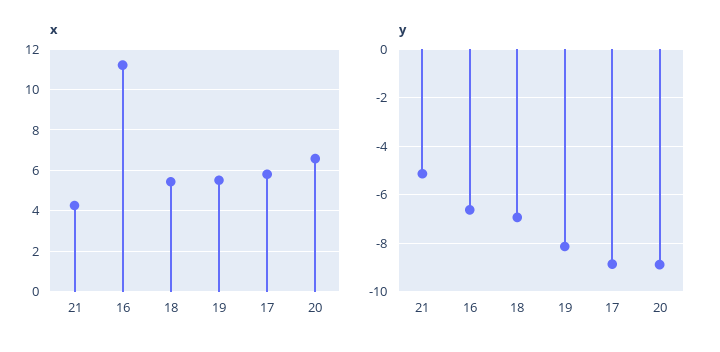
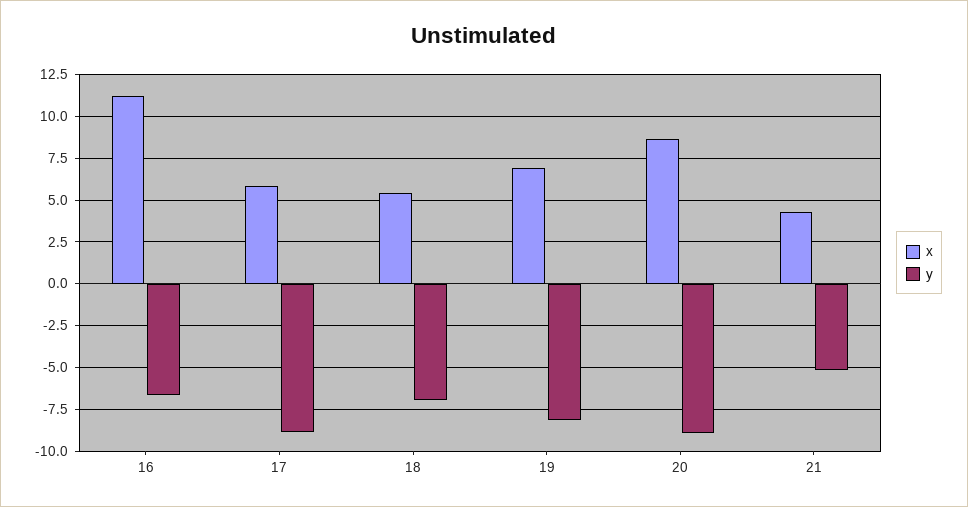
  {
    "x": {
      "21": 4.5,
      "16": 11,
      "18": 5.5,
-     "19": 5.5,
+     "19": 7,
      "17": 6,
-     "20": 6.5
+     "20": 8.5
    },
    "y": {
      "21": -5.25,
      "16": -6.75,
      "18": -7,
      "19": -8.25,
      "17": -8.75,
      "20": -9
    }
  }

